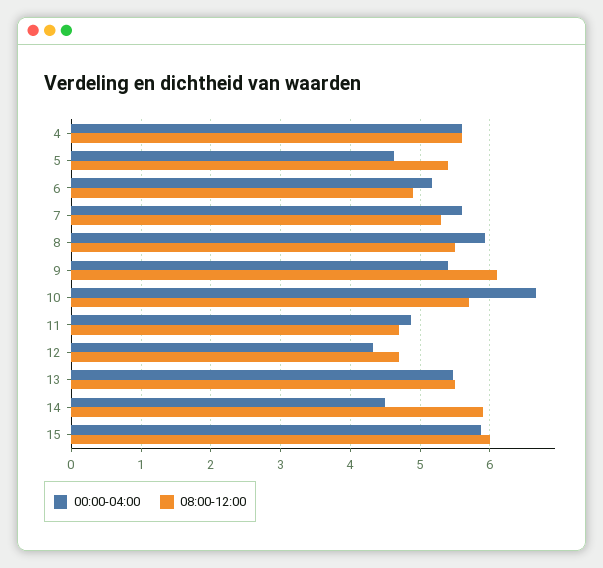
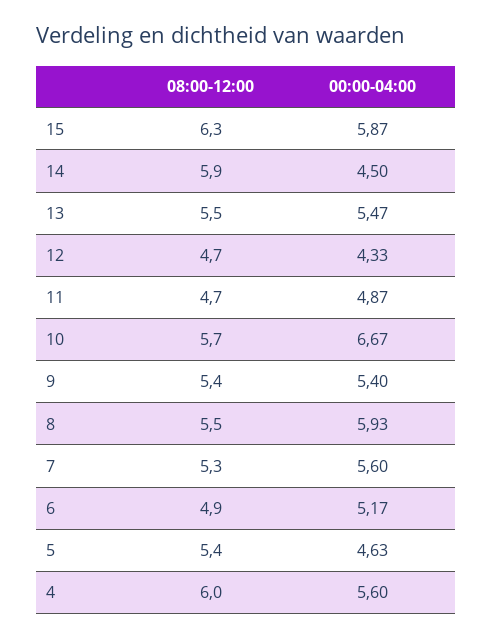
  {
    "00:00-04:00": {
      "4": 5.6,
      "5": 4.63,
      "6": 5.17,
      "7": 5.6,
      "8": 5.93,
      "9": 5.4,
      "10": 6.67,
      "11": 4.87,
      "12": 4.33,
      "13": 5.47,
      "14": 4.5,
      "15": 5.87
    },
    "08:00-12:00": {
-     "4": 5.6,
+     "4": 6,
      "5": 5.4,
      "6": 4.9,
      "7": 5.3,
      "8": 5.5,
-     "9": 6.1,
+     "9": 5.4,
      "10": 5.7,
      "11": 4.7,
      "12": 4.7,
      "13": 5.5,
      "14": 5.9,
-     "15": 6
+     "15": 6.3
    }
  }

